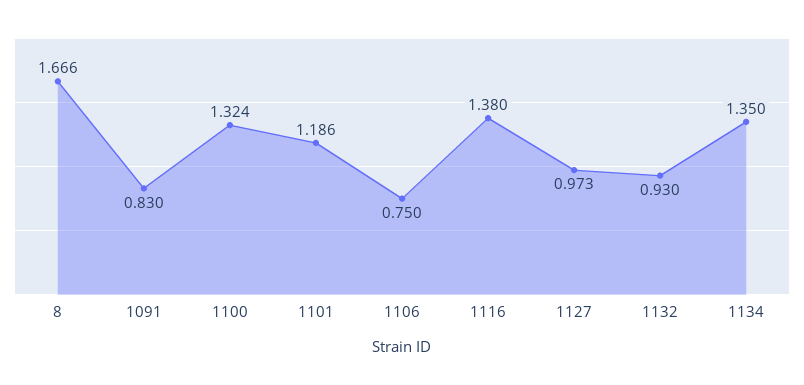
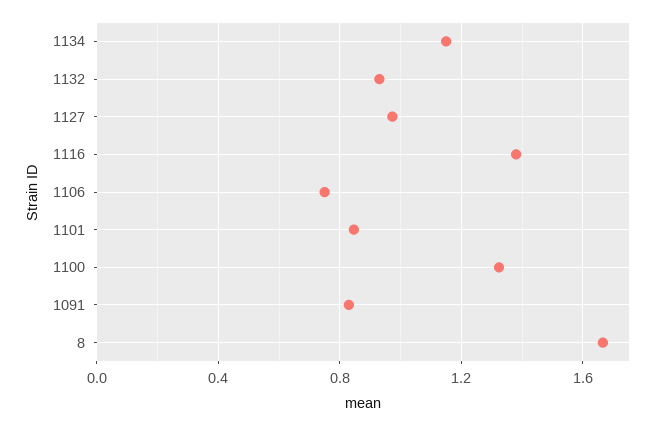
  {
    "8": 1.666,
    "1091": 0.83,
    "1100": 1.324,
-   "1101": 1.186,
+   "1101": 0.85,
    "1106": 0.75,
    "1116": 1.38,
    "1127": 0.973,
    "1132": 0.93,
-   "1134": 1.35
+   "1134": 1.15
  }

